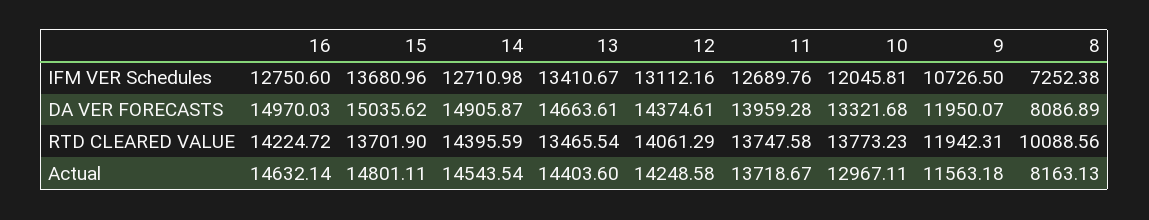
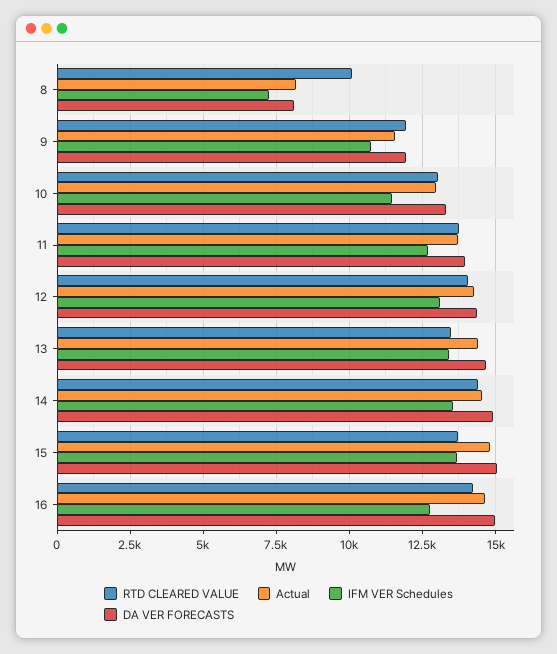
  {
    "IFM VER Schedules": {
      "16": 12750.6,
      "15": 13680.96,
-     "14": 12710.98,
+     "14": 13500,
      "13": 13410.67,
      "12": 13112.16,
      "11": 12689.76,
-     "10": 12045.81,
+     "10": 11500,
      "9": 10726.5,
      "8": 7252.38
    },
    "DA VER FORECASTS": {
      "16": 14970.03,
      "15": 15035.62,
      "14": 14905.87,
      "13": 14663.61,
      "12": 14374.61,
      "11": 13959.28,
      "10": 13321.68,
      "9": 11950.07,
      "8": 8086.89
    },
    "RTD CLEARED VALUE": {
      "16": 14224.72,
      "15": 13701.9,
      "14": 14395.59,
      "13": 13465.54,
      "12": 14061.29,
      "11": 13747.58,
-     "10": 13773.23,
+     "10": 13000,
      "9": 11942.31,
      "8": 10088.56
    },
    "Actual": {
      "16": 14632.14,
      "15": 14801.11,
      "14": 14543.54,
      "13": 14403.6,
      "12": 14248.58,
      "11": 13718.67,
      "10": 12967.11,
      "9": 11563.18,
      "8": 8163.13
    }
  }

